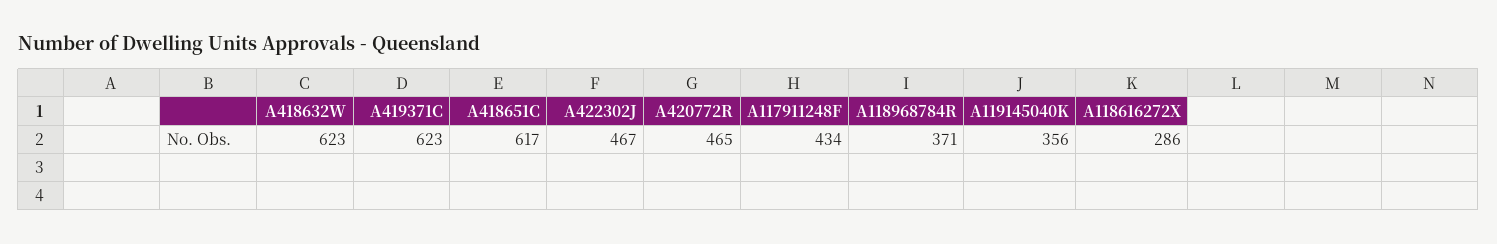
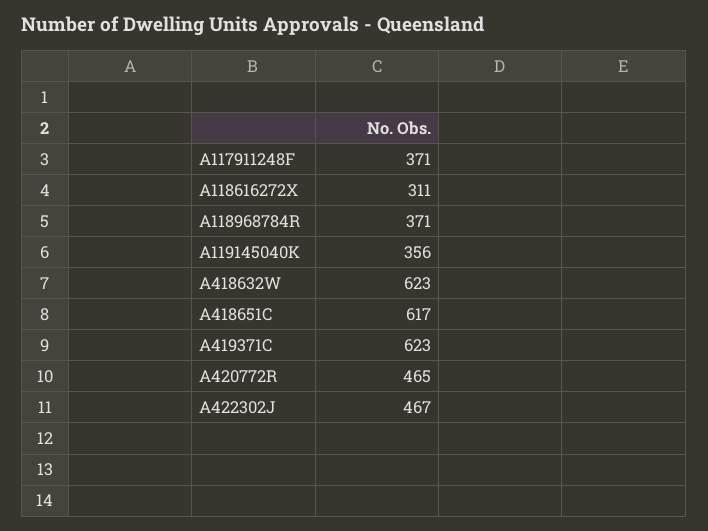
  {
    "A418632W": 623,
    "A419371C": 623,
    "A418651C": 617,
    "A422302J": 467,
    "A420772R": 465,
-   "A117911248F": 434,
+   "A117911248F": 371,
    "A118968784R": 371,
    "A119145040K": 356,
-   "A118616272X": 286
+   "A118616272X": 311
  }

